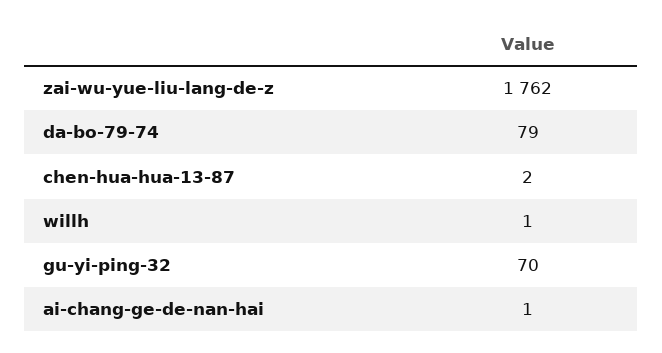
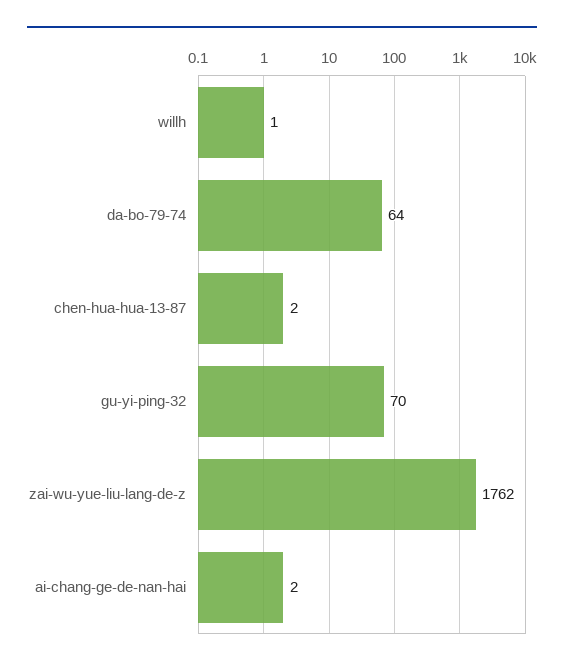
  {
    "zai-wu-yue-liu-lang-de-z": 1762,
-   "da-bo-79-74": 79,
+   "da-bo-79-74": 64,
    "chen-hua-hua-13-87": 2,
    "willh": 1,
    "gu-yi-ping-32": 70,
-   "ai-chang-ge-de-nan-hai": 1
+   "ai-chang-ge-de-nan-hai": 2
  }

